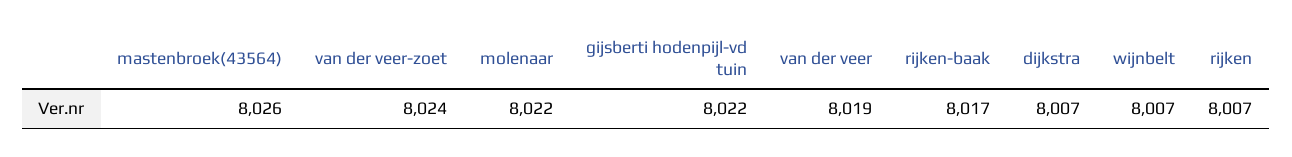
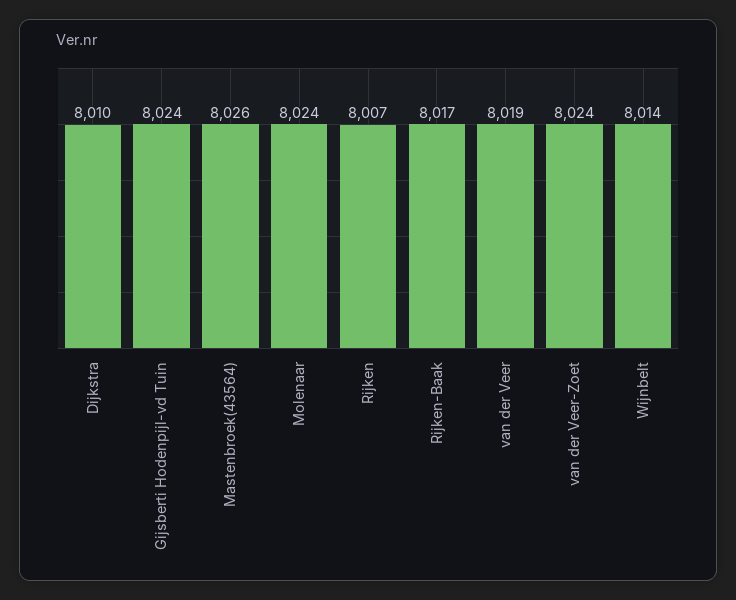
  {
    "mastenbroek(43564)": 8026,
    "van der veer-zoet": 8024,
-   "molenaar": 8022,
+   "molenaar": 8024,
-   "gijsberti hodenpijl-vd tuin": 8022,
+   "gijsberti hodenpijl-vd tuin": 8024,
    "van der veer": 8019,
    "rijken-baak": 8017,
-   "dijkstra": 8007,
+   "dijkstra": 8010,
-   "wijnbelt": 8007,
+   "wijnbelt": 8014,
    "rijken": 8007
  }

